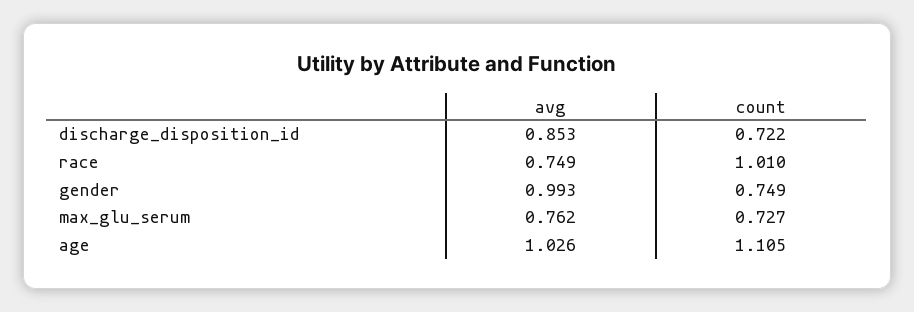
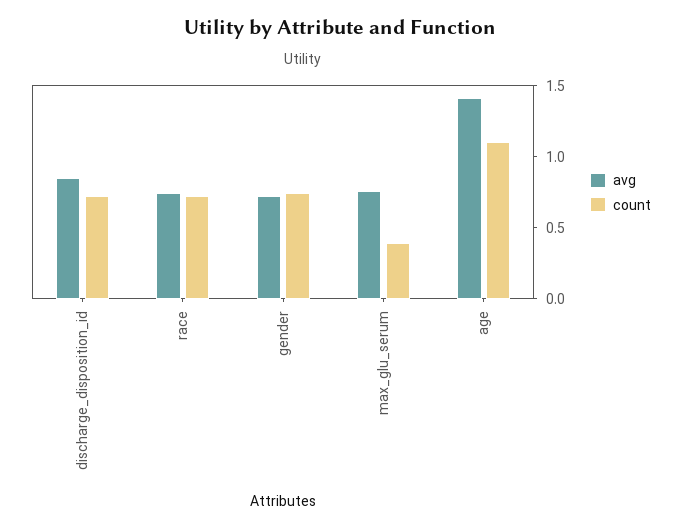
  {
    "avg": {
      "discharge_disposition_id": 0.853,
      "race": 0.749,
-     "gender": 0.993,
+     "gender": 0.7,
      "max_glu_serum": 0.762,
-     "age": 1.026
+     "age": 1.4
    },
    "count": {
      "discharge_disposition_id": 0.722,
-     "race": 1.01,
+     "race": 0.7,
      "gender": 0.749,
-     "max_glu_serum": 0.727,
+     "max_glu_serum": 0.4,
      "age": 1.105
    }
  }

